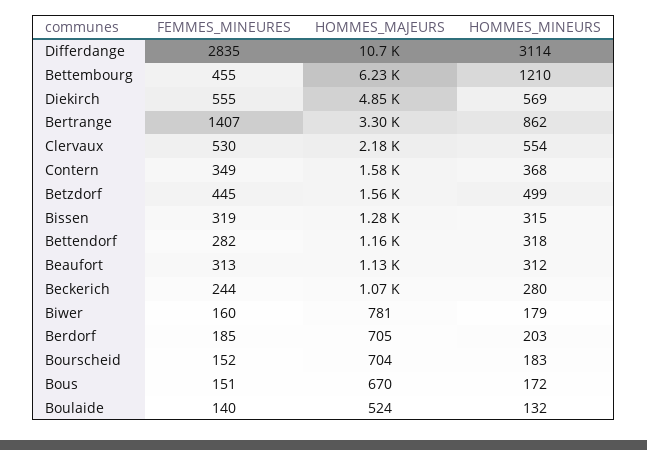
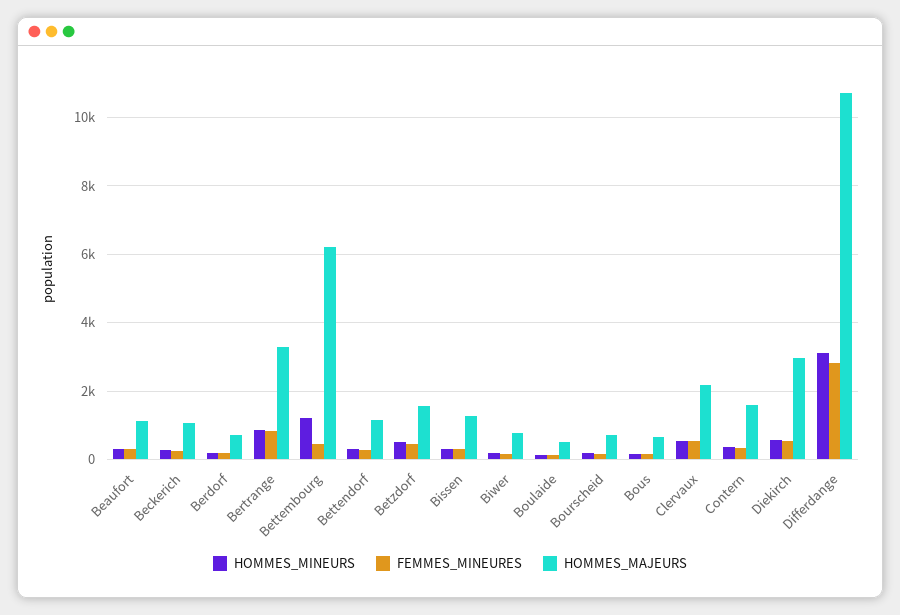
  {
    "FEMMES_MINEURES": {
      "Differdange": 2835,
      "Bettembourg": 455,
      "Diekirch": 555,
-     "Bertrange": 1407,
+     "Bertrange": 800,
      "Clervaux": 530,
      "Contern": 349,
      "Betzdorf": 445,
      "Bissen": 319,
      "Bettendorf": 282,
      "Beaufort": 313,
      "Beckerich": 244,
      "Biwer": 160,
      "Berdorf": 185,
      "Bourscheid": 152,
      "Bous": 151,
      "Boulaide": 140
    },
    "HOMMES_MAJEURS": {
      "Differdange": 10700,
      "Bettembourg": 6230,
-     "Diekirch": 4850,
+     "Diekirch": 3000,
      "Bertrange": 3300,
      "Clervaux": 2180,
      "Contern": 1580,
      "Betzdorf": 1560,
      "Bissen": 1280,
      "Bettendorf": 1160,
      "Beaufort": 1130,
      "Beckerich": 1070,
      "Biwer": 781,
      "Berdorf": 705,
      "Bourscheid": 704,
      "Bous": 670,
      "Boulaide": 524
    },
    "HOMMES_MINEURS": {
      "Differdange": 3114,
      "Bettembourg": 1210,
      "Diekirch": 569,
      "Bertrange": 862,
      "Clervaux": 554,
      "Contern": 368,
      "Betzdorf": 499,
      "Bissen": 315,
      "Bettendorf": 318,
      "Beaufort": 312,
      "Beckerich": 280,
      "Biwer": 179,
      "Berdorf": 203,
      "Bourscheid": 183,
      "Bous": 172,
      "Boulaide": 132
    }
  }

